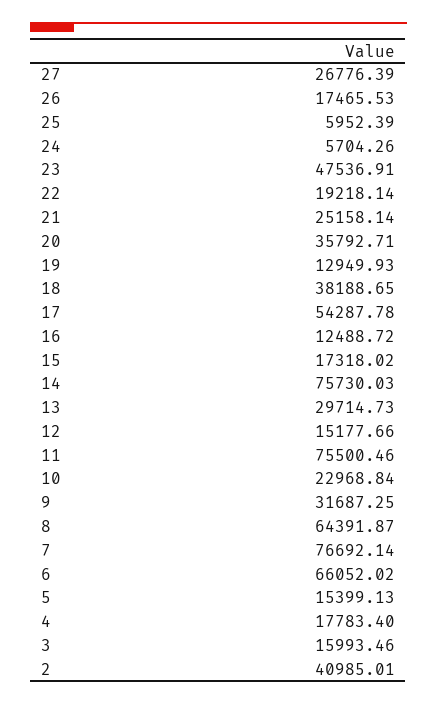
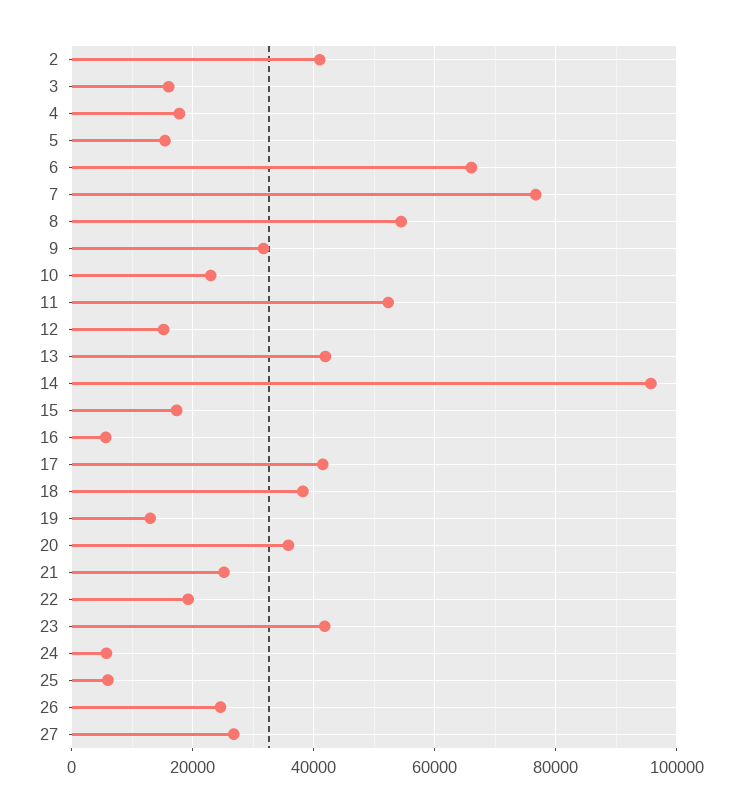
  {
    "27": 26776.39,
-   "26": 17465.53,
+   "26": 24000,
    "25": 5952.39,
    "24": 5704.26,
-   "23": 47536.91,
+   "23": 42000,
    "22": 19218.14,
    "21": 25158.14,
    "20": 35792.71,
    "19": 12949.93,
    "18": 38188.65,
-   "17": 54287.78,
+   "17": 42000,
-   "16": 12488.72,
+   "16": 6000,
    "15": 17318.02,
-   "14": 75730.03,
+   "14": 96000,
-   "13": 29714.73,
+   "13": 42000,
    "12": 15177.66,
-   "11": 75500.46,
+   "11": 52000,
    "10": 22968.84,
    "9": 31687.25,
-   "8": 64391.87,
+   "8": 54000,
    "7": 76692.14,
    "6": 66052.02,
    "5": 15399.13,
    "4": 17783.4,
    "3": 15993.46,
    "2": 40985.01
  }

